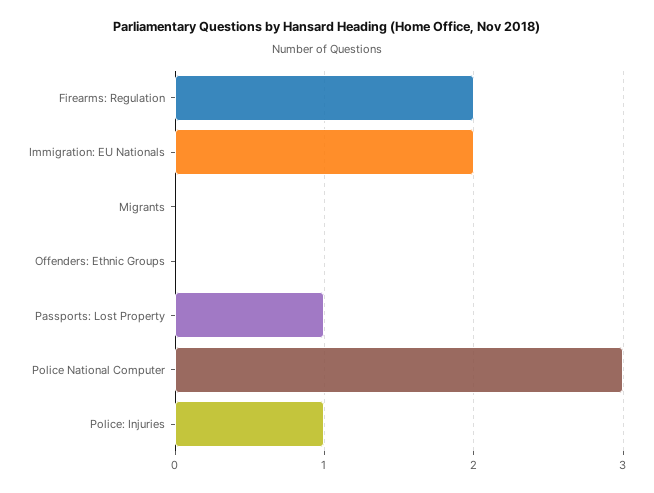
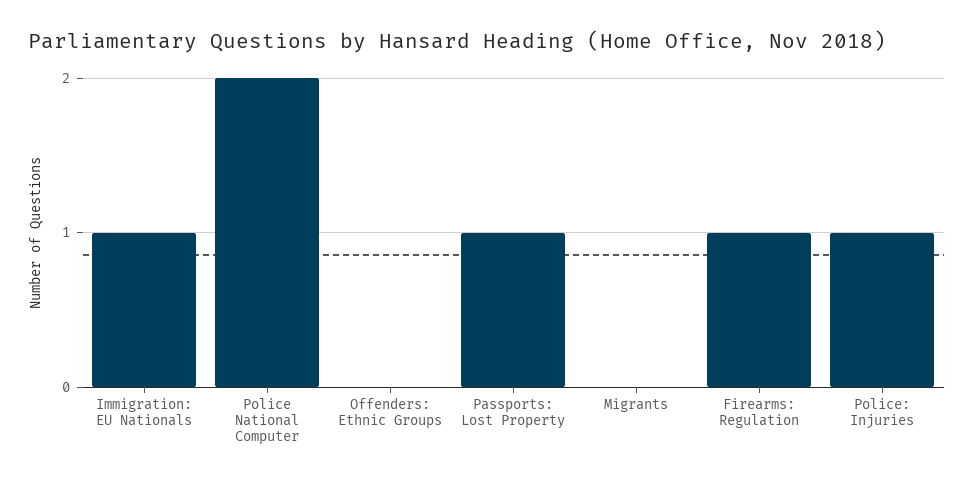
  {
-   "Firearms: Regulation": 2,
+   "Firearms: Regulation": 1,
-   "Immigration: EU Nationals": 2,
+   "Immigration: EU Nationals": 1,
    "Migrants": 0,
    "Offenders: Ethnic Groups": 0,
    "Passports: Lost Property": 1,
-   "Police National Computer": 3,
+   "Police National Computer": 2,
    "Police: Injuries": 1
  }

